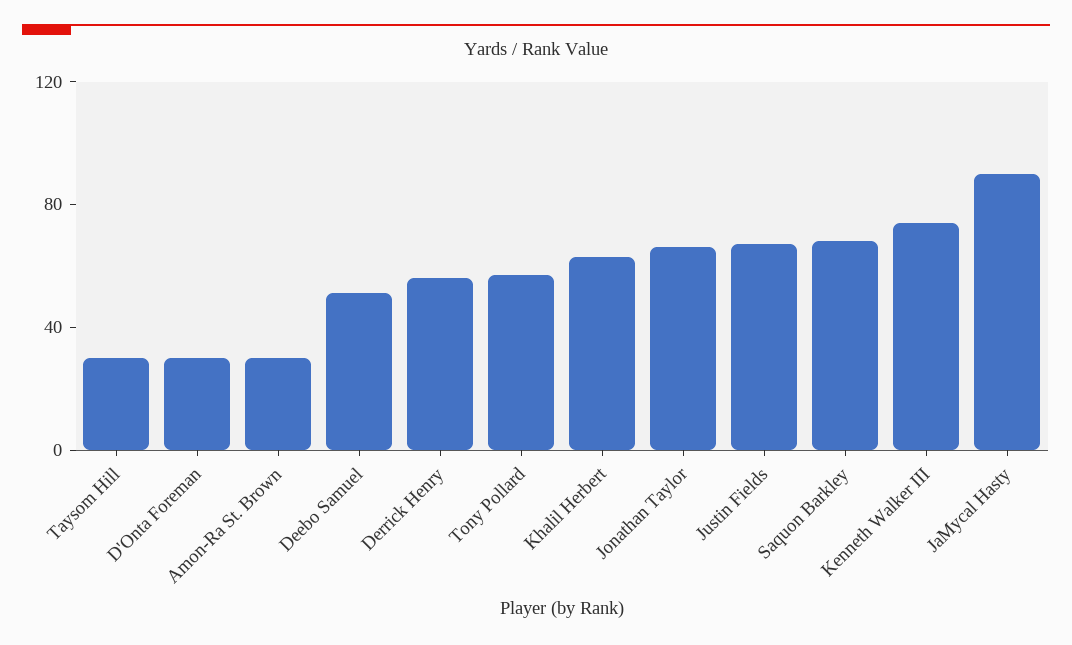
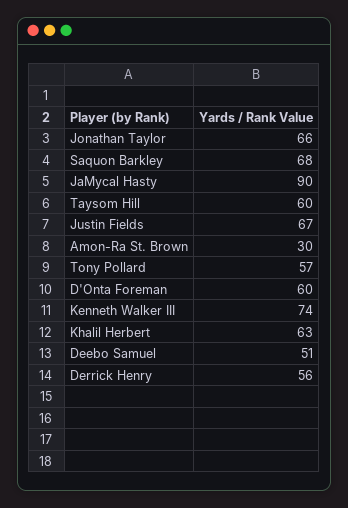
  {
-   "Taysom Hill": 30,
+   "Taysom Hill": 60,
-   "D'Onta Foreman": 30,
+   "D'Onta Foreman": 60,
    "Amon-Ra St. Brown": 30,
    "Deebo Samuel": 51,
    "Derrick Henry": 56,
    "Tony Pollard": 57,
    "Khalil Herbert": 63,
    "Jonathan Taylor": 66,
    "Justin Fields": 67,
    "Saquon Barkley": 68,
    "Kenneth Walker III": 74,
    "JaMycal Hasty": 90
  }

